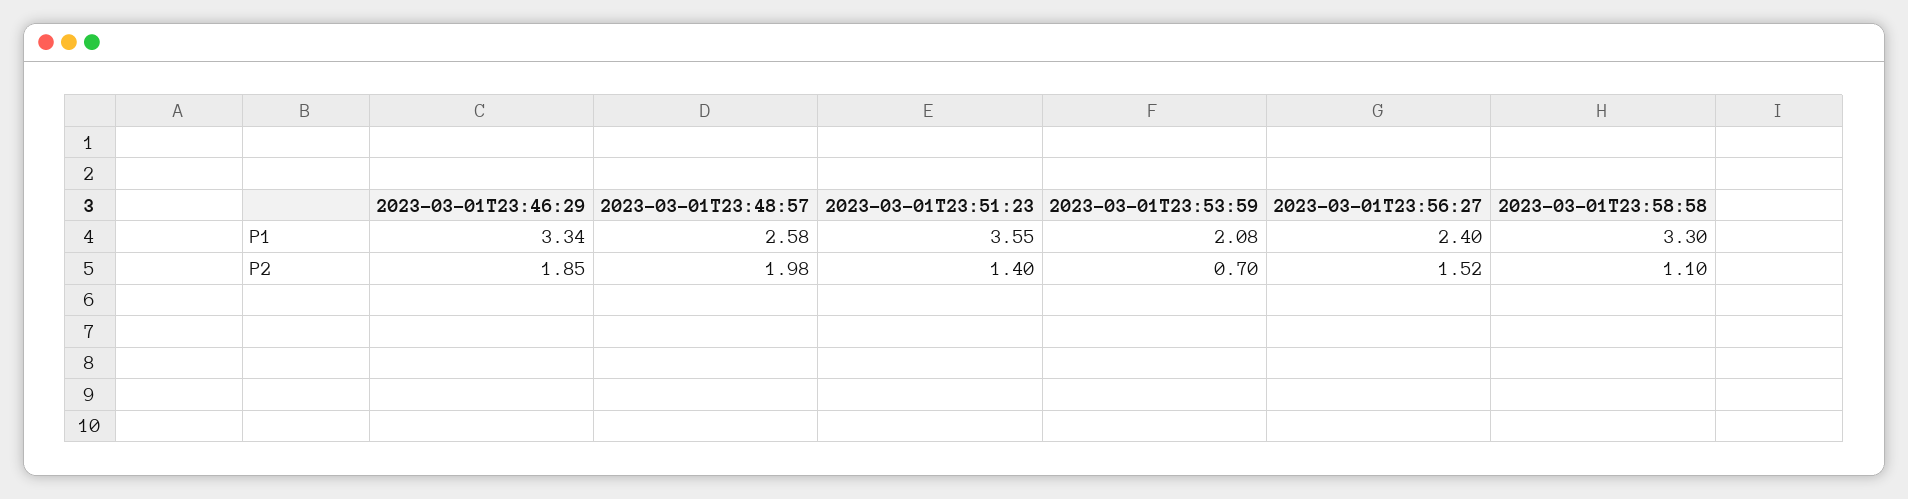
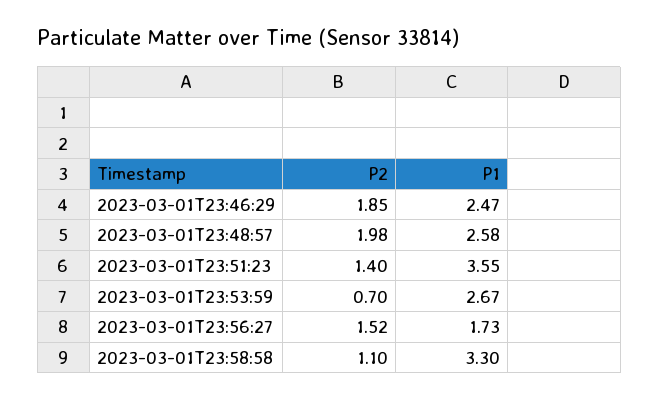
  {
    "2023-03-01T23:46:29": {
-     "P1": 3.34,
+     "P1": 2.47,
      "P2": 1.85
    },
    "2023-03-01T23:48:57": {
      "P1": 2.58,
      "P2": 1.98
    },
    "2023-03-01T23:51:23": {
      "P1": 3.55,
      "P2": 1.4
    },
    "2023-03-01T23:53:59": {
-     "P1": 2.08,
+     "P1": 2.67,
      "P2": 0.7
    },
    "2023-03-01T23:56:27": {
-     "P1": 2.4,
+     "P1": 1.73,
      "P2": 1.52
    },
    "2023-03-01T23:58:58": {
      "P1": 3.3,
      "P2": 1.1
    }
  }

